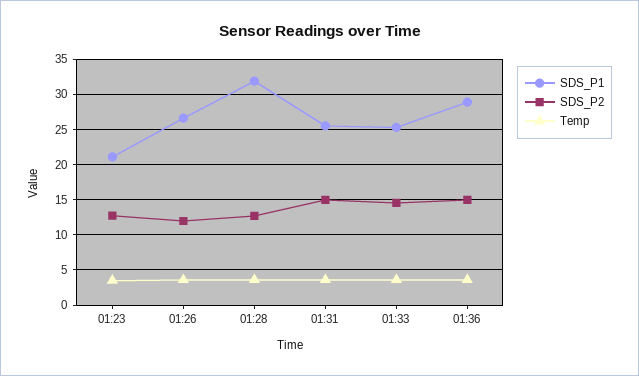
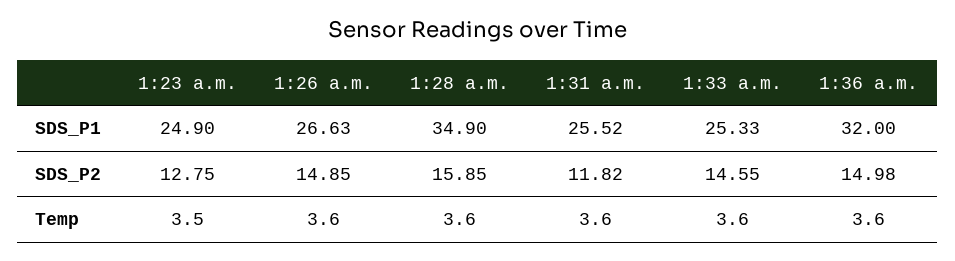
  {
    "SDS_P1": {
-     "01:23": 21,
+     "01:23": 24.9,
      "01:26": 26.63,
-     "01:28": 32,
+     "01:28": 34.9,
      "01:31": 25.52,
      "01:33": 25.33,
-     "01:36": 29
+     "01:36": 32
    },
    "SDS_P2": {
      "01:23": 12.75,
-     "01:26": 12,
+     "01:26": 14.85,
-     "01:28": 13,
+     "01:28": 15.85,
-     "01:31": 15,
+     "01:31": 11.82,
      "01:33": 14.55,
      "01:36": 14.98
    },
    "Temp": {
      "01:23": 3.5,
      "01:26": 3.6,
      "01:28": 3.6,
      "01:31": 3.6,
      "01:33": 3.6,
      "01:36": 3.6
    }
  }

